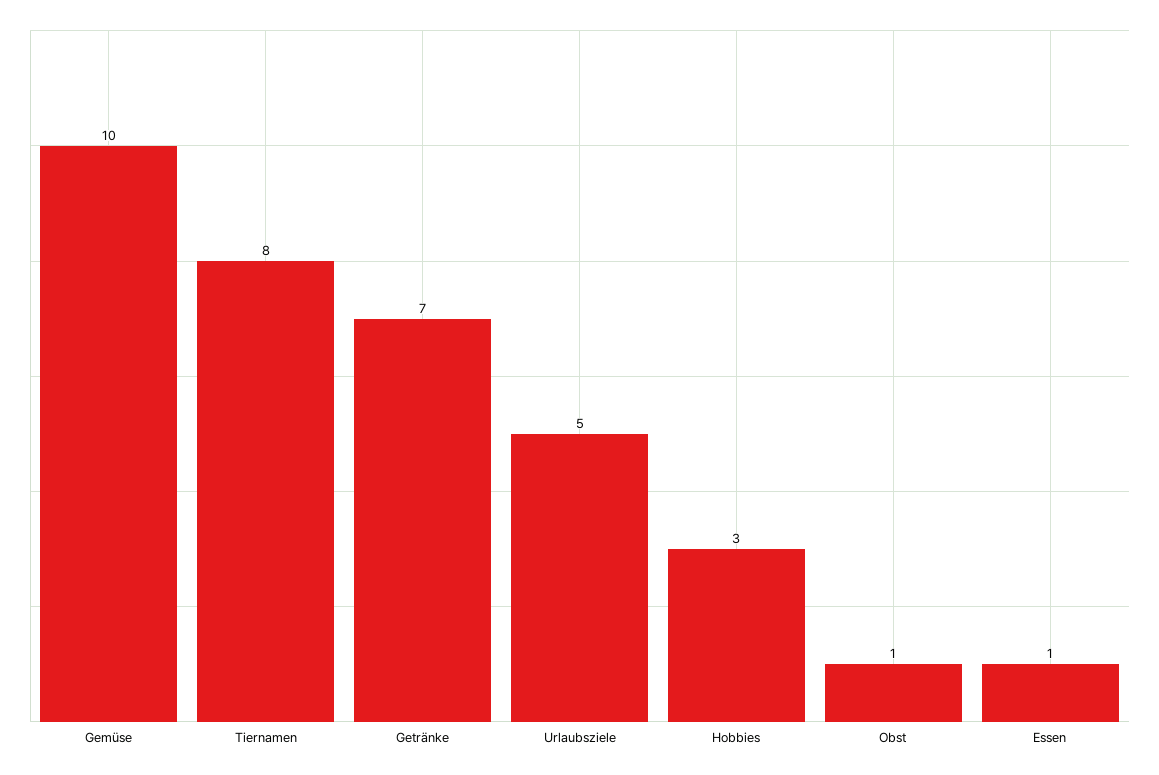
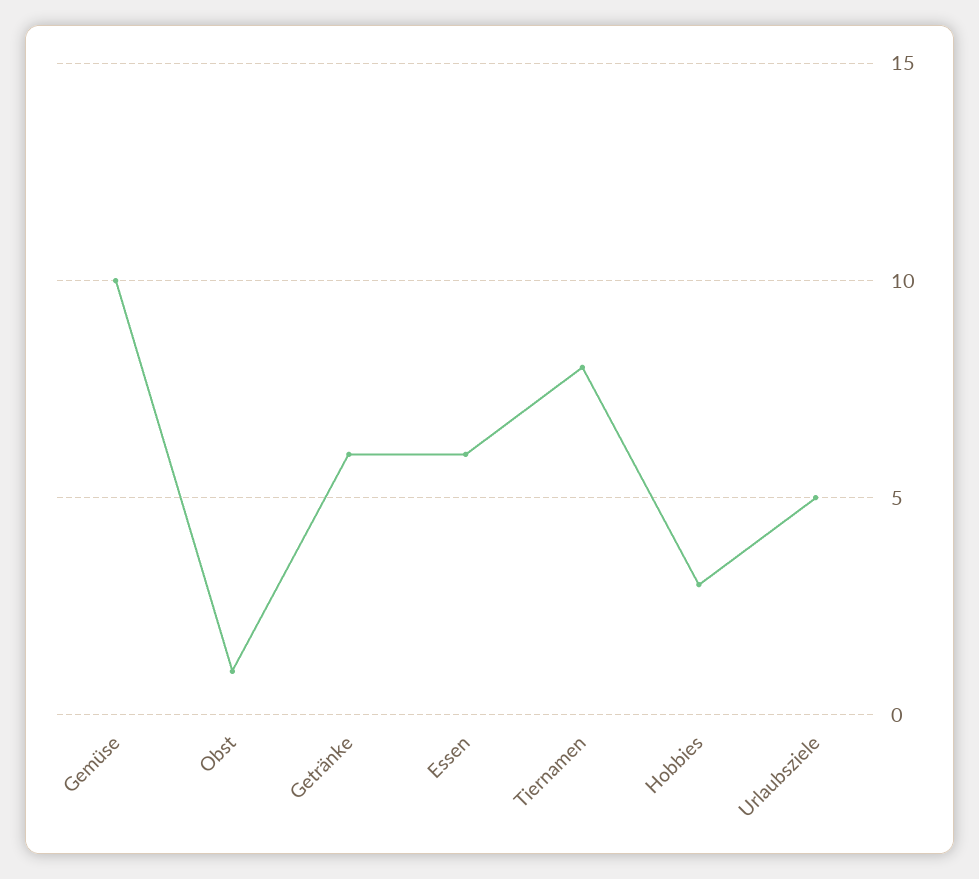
  {
    "Gemüse": 10,
    "Tiernamen": 8,
-   "Getränke": 7,
+   "Getränke": 6,
    "Urlaubsziele": 5,
    "Hobbies": 3,
    "Obst": 1,
-   "Essen": 1
+   "Essen": 6
  }

